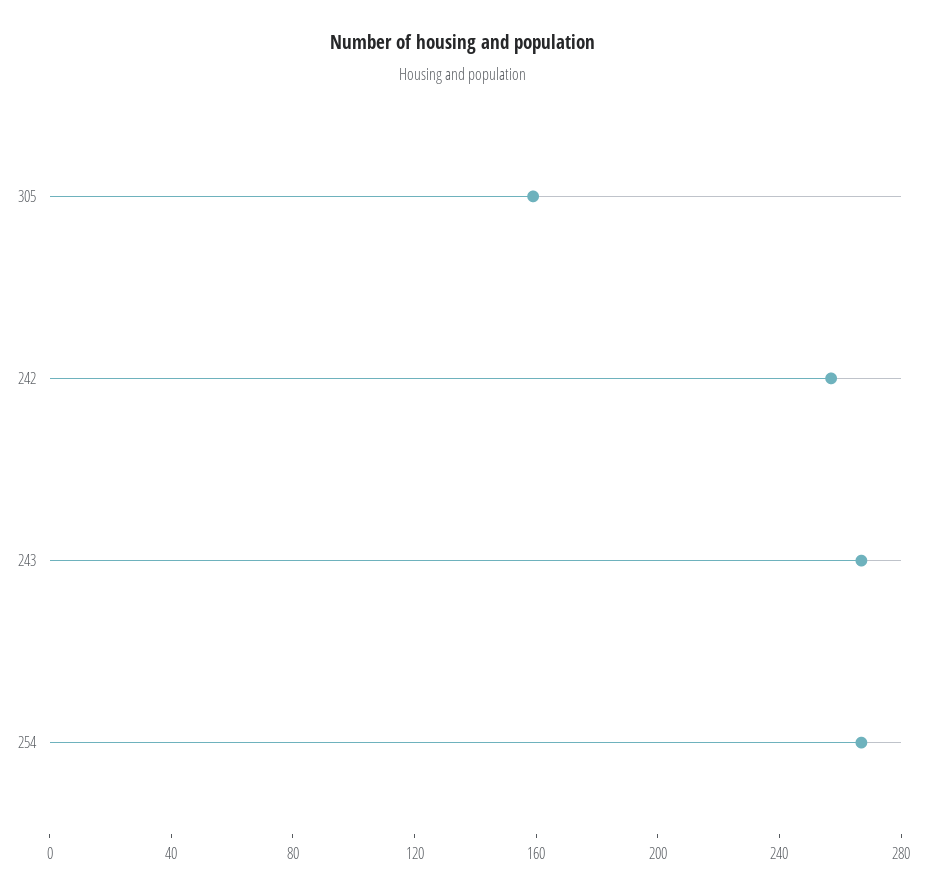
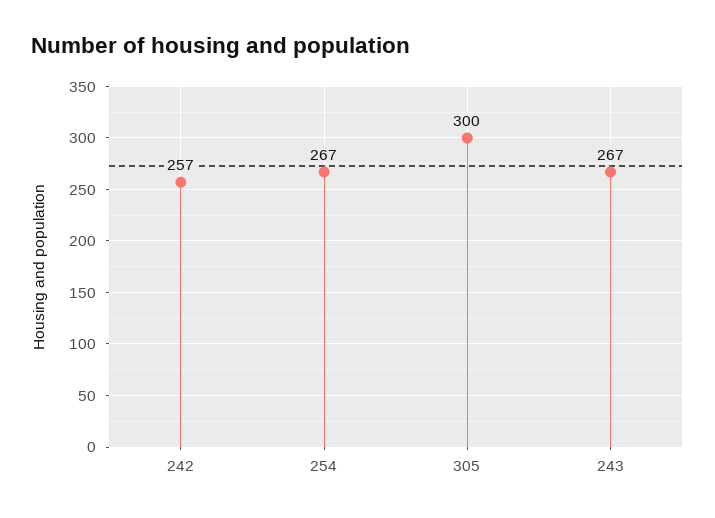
  {
-   "305": 160,
+   "305": 300,
    "242": 257,
    "243": 267,
    "254": 267
  }

